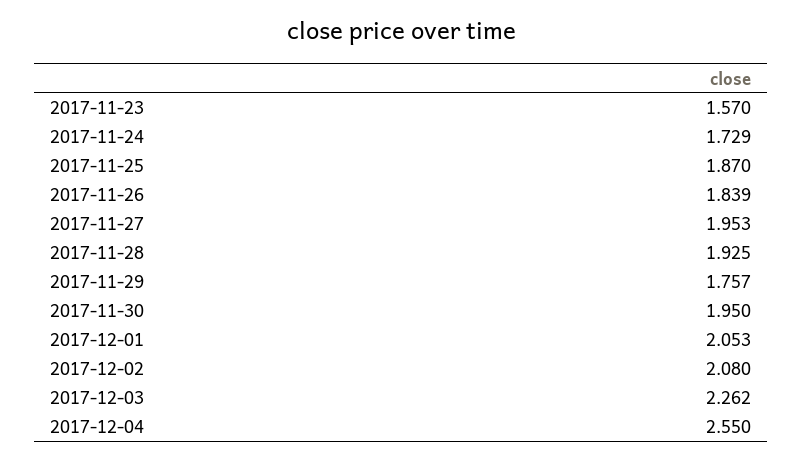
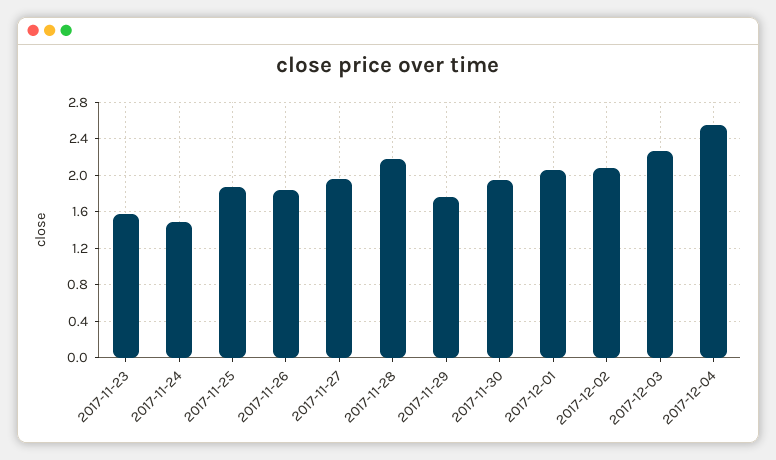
  {
    "2017-11-23": 1.57,
-   "2017-11-24": 1.729,
+   "2017-11-24": 1.5,
    "2017-11-25": 1.87,
    "2017-11-26": 1.839,
    "2017-11-27": 1.953,
-   "2017-11-28": 1.925,
+   "2017-11-28": 2.2,
    "2017-11-29": 1.757,
    "2017-11-30": 1.95,
    "2017-12-01": 2.053,
    "2017-12-02": 2.08,
    "2017-12-03": 2.262,
    "2017-12-04": 2.55
  }

